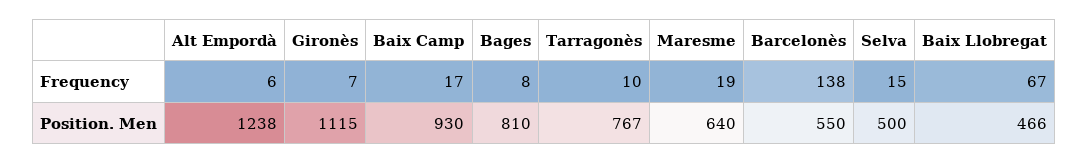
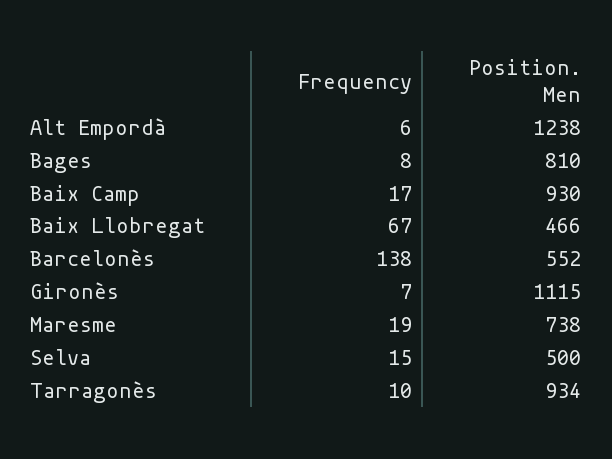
  {
    "Alt Empordà": {
      "Frequency": 6,
      "Position. Men": 1238
    },
    "Gironès": {
      "Frequency": 7,
      "Position. Men": 1115
    },
    "Baix Camp": {
      "Frequency": 17,
      "Position. Men": 930
    },
    "Bages": {
      "Frequency": 8,
      "Position. Men": 810
    },
    "Tarragonès": {
      "Frequency": 10,
-     "Position. Men": 767
+     "Position. Men": 934
    },
    "Maresme": {
      "Frequency": 19,
-     "Position. Men": 640
+     "Position. Men": 738
    },
    "Barcelonès": {
      "Frequency": 138,
-     "Position. Men": 550
+     "Position. Men": 552
    },
    "Selva": {
      "Frequency": 15,
      "Position. Men": 500
    },
    "Baix Llobregat": {
      "Frequency": 67,
      "Position. Men": 466
    }
  }

